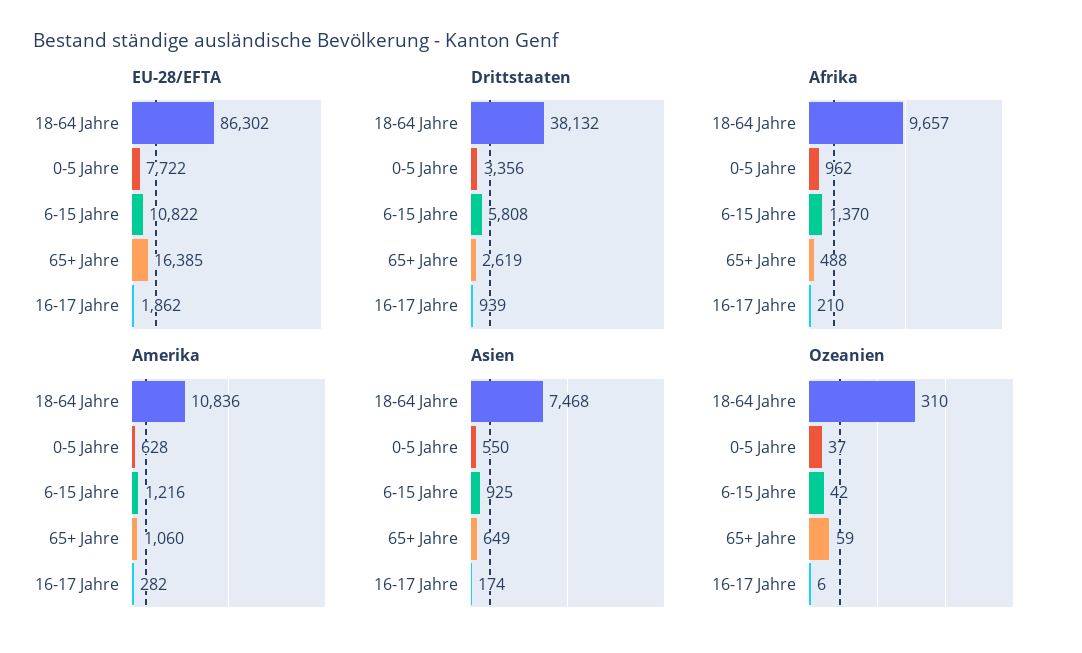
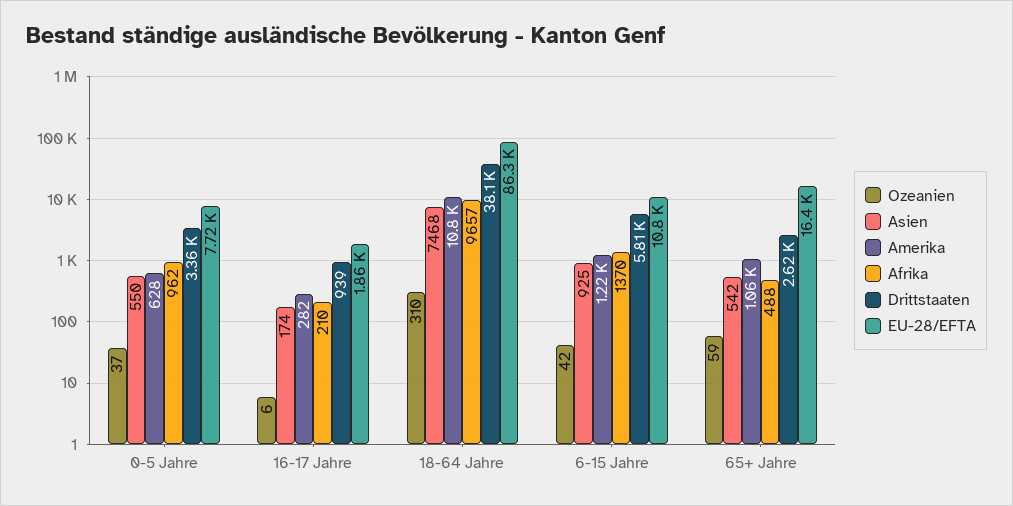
  {
    "EU-28/EFTA": {
      "18-64 Jahre": 86302,
      "0-5 Jahre": 7722,
      "6-15 Jahre": 10822,
      "65+ Jahre": 16385,
      "16-17 Jahre": 1862
    },
    "Drittstaaten": {
      "18-64 Jahre": 38132,
      "0-5 Jahre": 3356,
      "6-15 Jahre": 5808,
      "65+ Jahre": 2619,
      "16-17 Jahre": 939
    },
    "Afrika": {
      "18-64 Jahre": 9657,
      "0-5 Jahre": 962,
      "6-15 Jahre": 1370,
      "65+ Jahre": 488,
      "16-17 Jahre": 210
    },
    "Amerika": {
      "18-64 Jahre": 10836,
      "0-5 Jahre": 628,
      "6-15 Jahre": 1216,
      "65+ Jahre": 1060,
      "16-17 Jahre": 282
    },
    "Asien": {
      "18-64 Jahre": 7468,
      "0-5 Jahre": 550,
      "6-15 Jahre": 925,
-     "65+ Jahre": 649,
+     "65+ Jahre": 542,
      "16-17 Jahre": 174
    },
    "Ozeanien": {
      "18-64 Jahre": 310,
      "0-5 Jahre": 37,
      "6-15 Jahre": 42,
      "65+ Jahre": 59,
      "16-17 Jahre": 6
    }
  }

